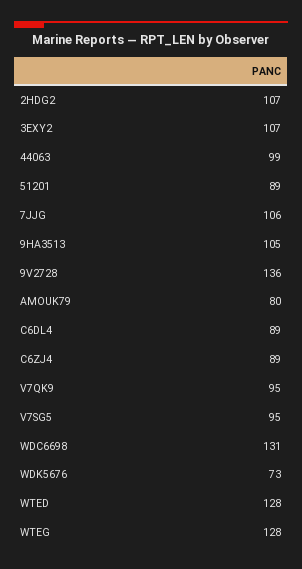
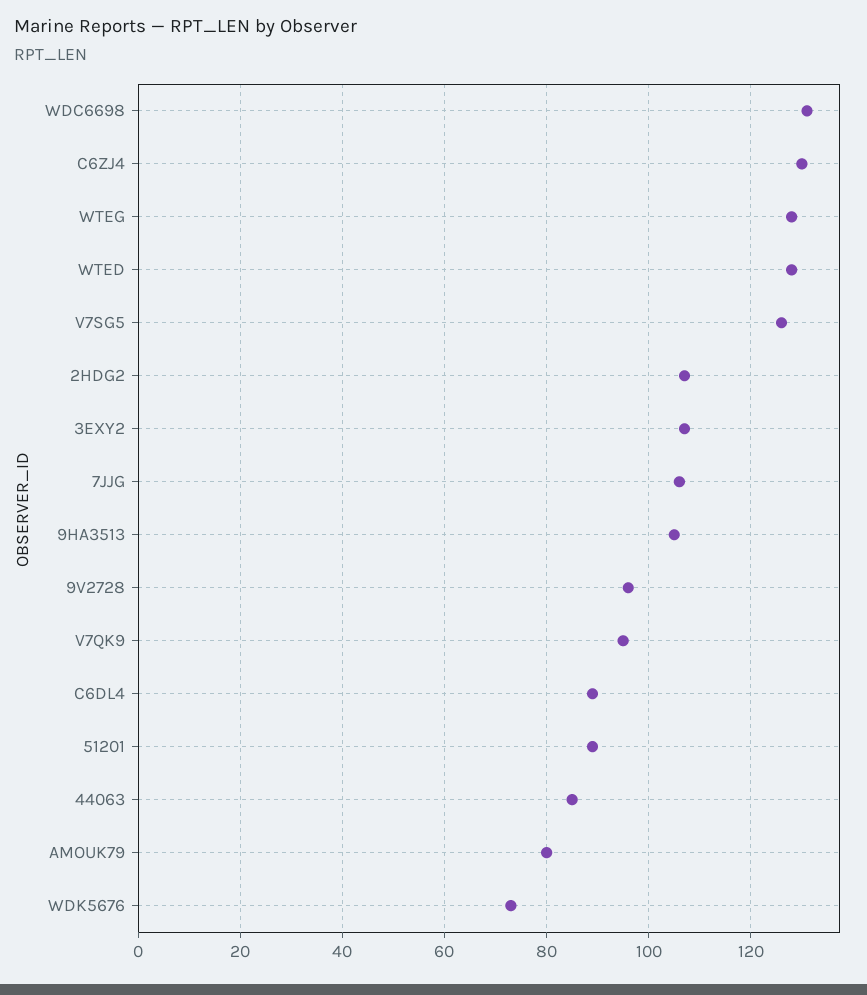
  {
    "2HDG2": 107,
    "3EXY2": 107,
-   "44063": 99,
+   "44063": 85,
    "51201": 89,
    "7JJG": 106,
    "9HA3513": 105,
-   "9V2728": 136,
+   "9V2728": 95,
    "AMOUK79": 80,
    "C6DL4": 89,
-   "C6ZJ4": 89,
+   "C6ZJ4": 130,
    "V7QK9": 95,
-   "V7SG5": 95,
+   "V7SG5": 125,
    "WDC6698": 131,
    "WDK5676": 73,
    "WTED": 128,
    "WTEG": 128
  }

